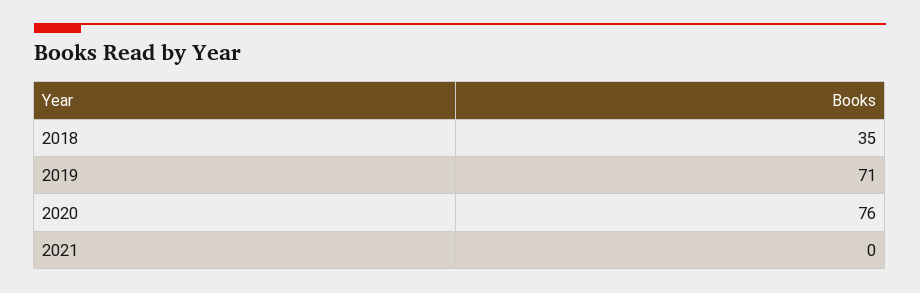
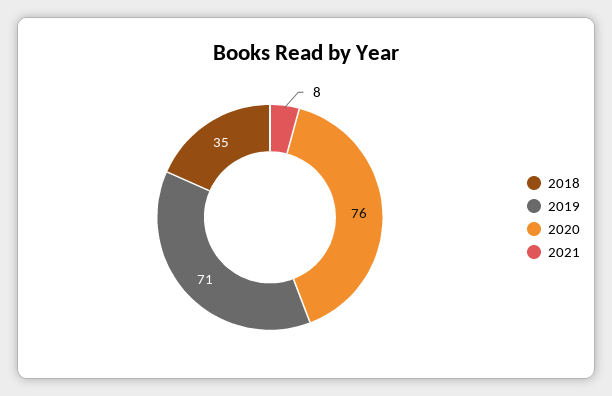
  {
    "2018": 35,
    "2019": 71,
    "2020": 76,
-   "2021": 0
+   "2021": 8
  }

